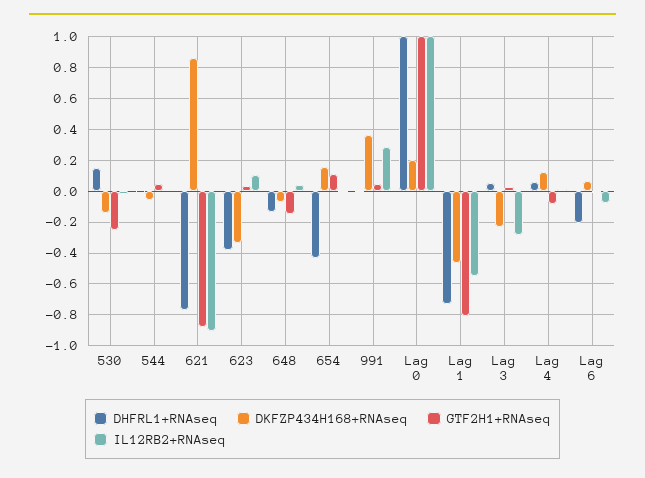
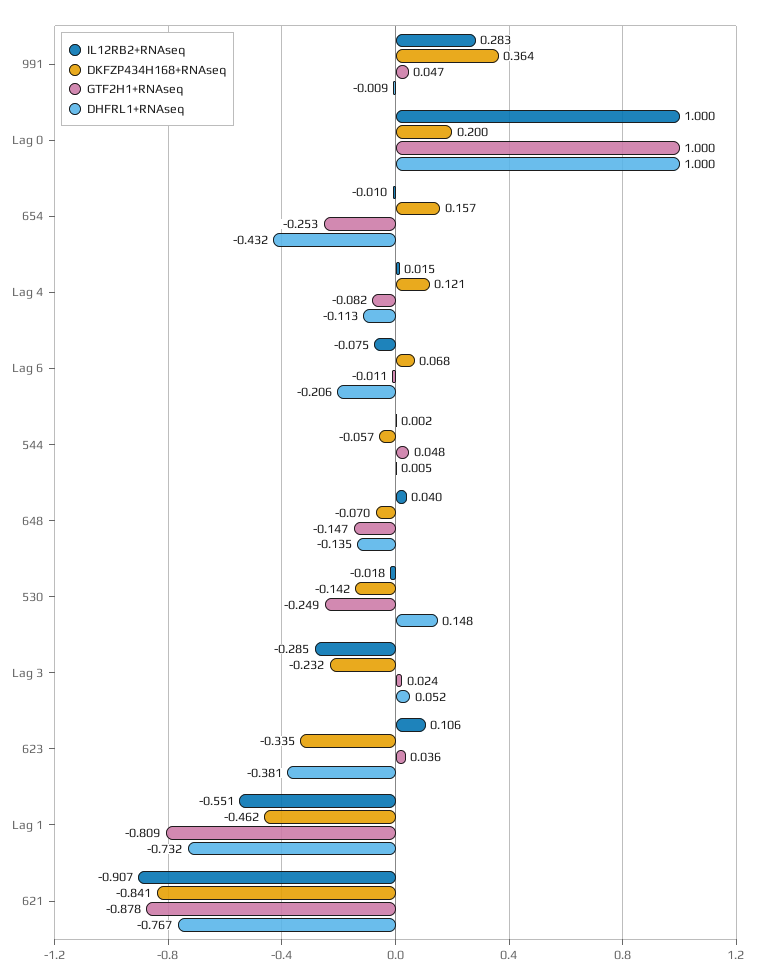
  {
    "DHFRL1+RNAseq": {
      "530": 0.148,
      "544": 0.005,
      "621": -0.767,
      "623": -0.381,
      "648": -0.135,
      "654": -0.432,
      "991": -0.009,
      "Lag 0": 1,
      "Lag 1": -0.732,
      "Lag 3": 0.052,
-     "Lag 4": 0.05,
+     "Lag 4": -0.113,
      "Lag 6": -0.206
    },
    "DKFZP434H168+RNAseq": {
      "530": -0.142,
      "544": -0.057,
-     "621": 0.85,
+     "621": -0.841,
      "623": -0.335,
      "648": -0.07,
      "654": 0.157,
      "991": 0.364,
      "Lag 0": 0.2,
      "Lag 1": -0.462,
      "Lag 3": -0.232,
      "Lag 4": 0.121,
      "Lag 6": 0.068
    },
    "GTF2H1+RNAseq": {
      "530": -0.249,
      "544": 0.048,
      "621": -0.878,
      "623": 0.036,
      "648": -0.147,
-     "654": 0.1,
+     "654": -0.253,
      "991": 0.047,
      "Lag 0": 1,
      "Lag 1": -0.809,
      "Lag 3": 0.024,
      "Lag 4": -0.082,
      "Lag 6": -0.011
    },
    "IL12RB2+RNAseq": {
      "530": -0.018,
      "544": 0.002,
      "621": -0.907,
      "623": 0.106,
      "648": 0.04,
      "654": -0.01,
      "991": 0.283,
      "Lag 0": 1,
      "Lag 1": -0.551,
      "Lag 3": -0.285,
      "Lag 4": 0.015,
      "Lag 6": -0.075
    }
  }

